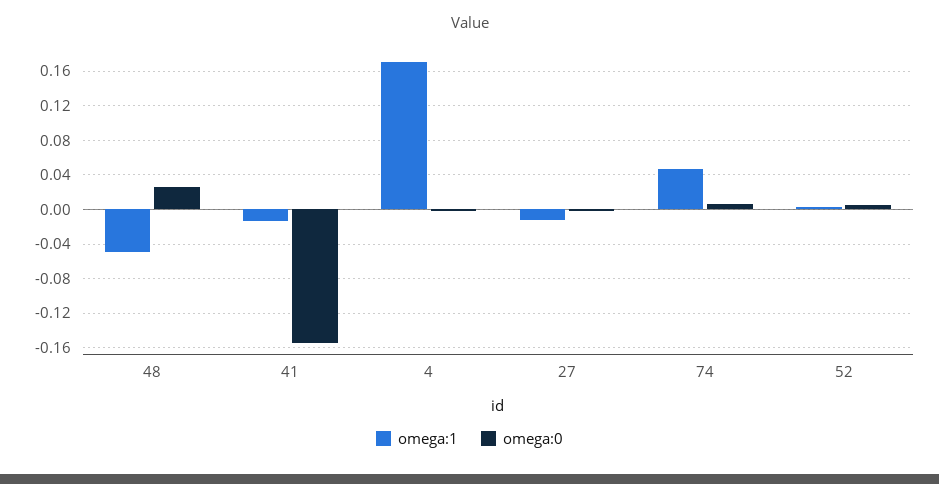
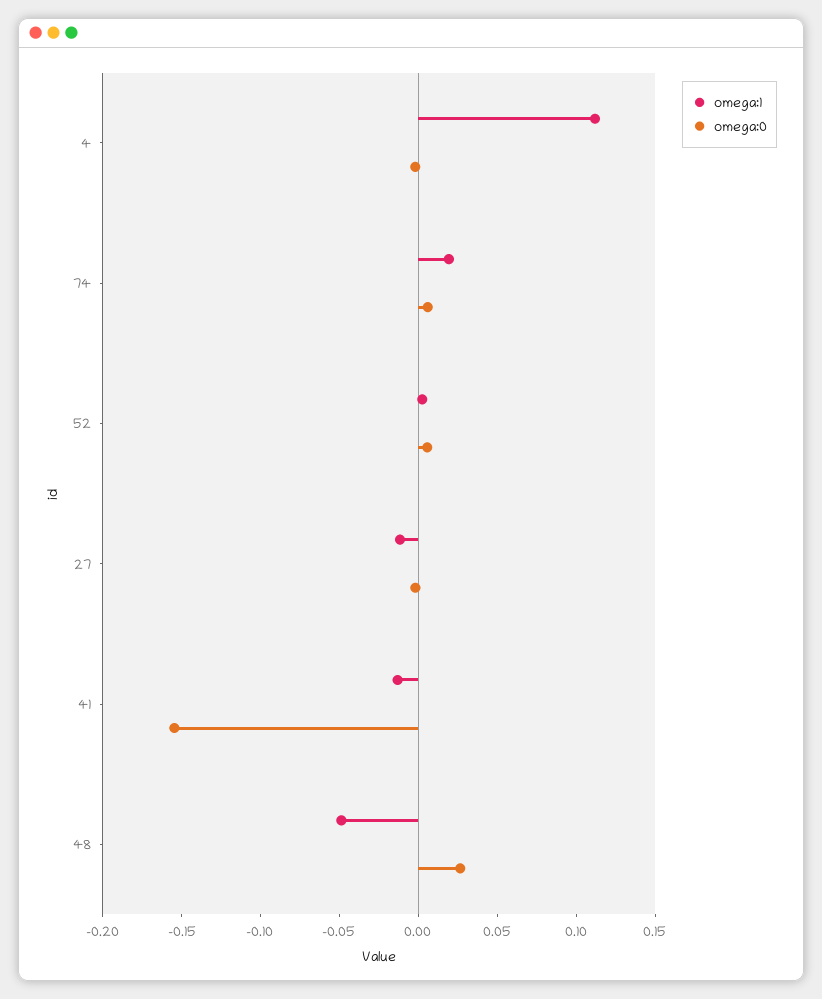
  {
    "omega:1": {
      "48": -0.05,
      "41": -0.01,
-     "4": 0.17,
+     "4": 0.11,
      "27": -0.01,
-     "74": 0.05,
+     "74": 0.02,
      "52": 0
    },
    "omega:0": {
      "48": 0.03,
      "41": -0.15,
      "4": 0,
      "27": 0,
      "74": 0.01,
      "52": 0.01
    }
  }

